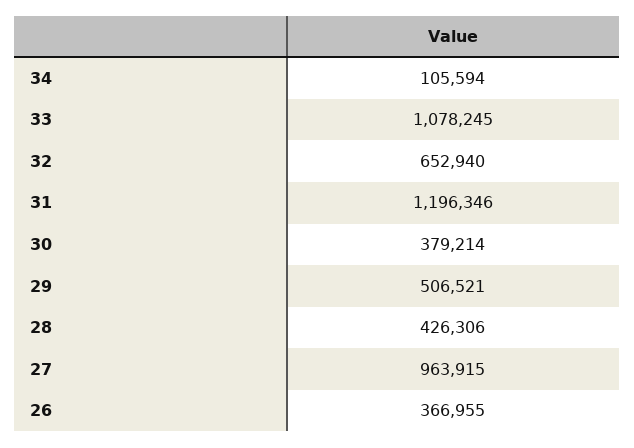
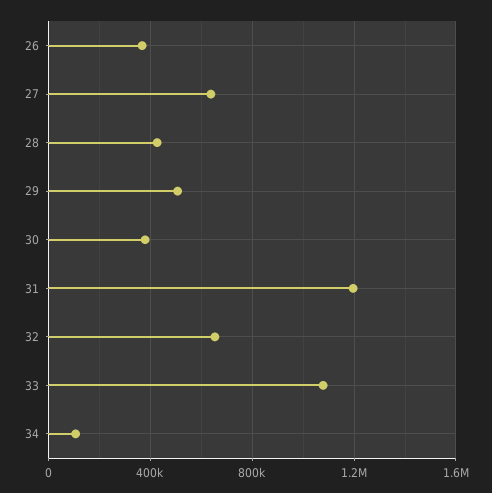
  {
    "34": 105594,
    "33": 1078245,
    "32": 652940,
    "31": 1196346,
    "30": 379214,
    "29": 506521,
    "28": 426306,
-   "27": 963915,
+   "27": 650000,
    "26": 366955
  }

